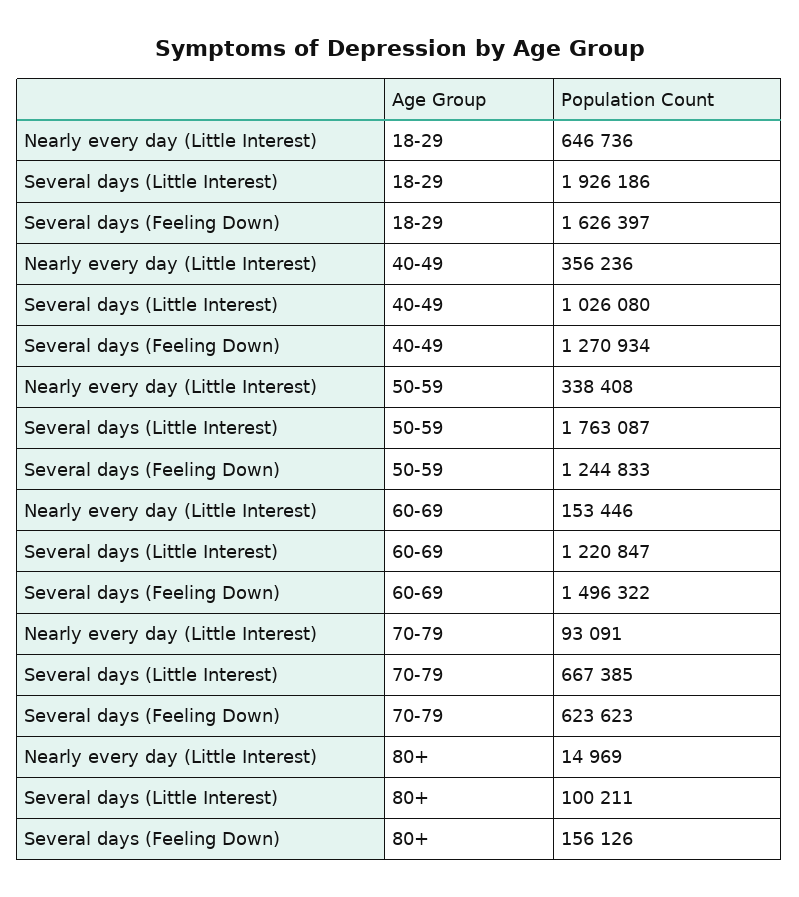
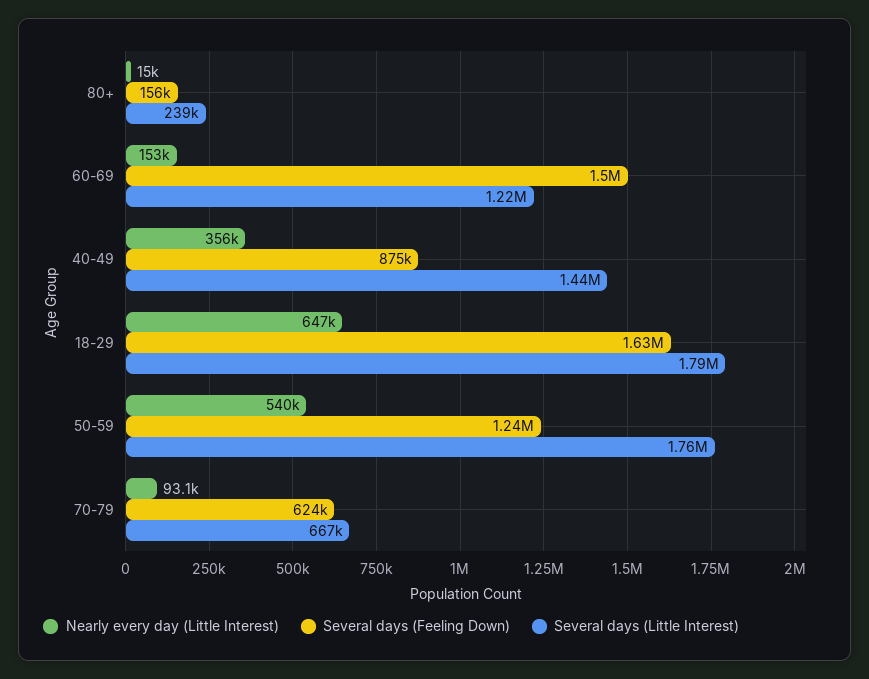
  {
    "Nearly every day (Little Interest)": {
      "18-29": 646736,
      "40-49": 356236,
-     "50-59": 338408,
+     "50-59": 540000,
      "60-69": 153446,
      "70-79": 93091,
      "80+": 14969
    },
    "Several days (Little Interest)": {
-     "18-29": 1926186,
+     "18-29": 1790000,
-     "40-49": 1026080,
+     "40-49": 1440000,
      "50-59": 1763087,
      "60-69": 1220847,
      "70-79": 667385,
-     "80+": 100211
+     "80+": 239000
    },
    "Several days (Feeling Down)": {
      "18-29": 1626397,
-     "40-49": 1270934,
+     "40-49": 875000,
      "50-59": 1244833,
      "60-69": 1496322,
      "70-79": 623623,
      "80+": 156126
    }
  }

